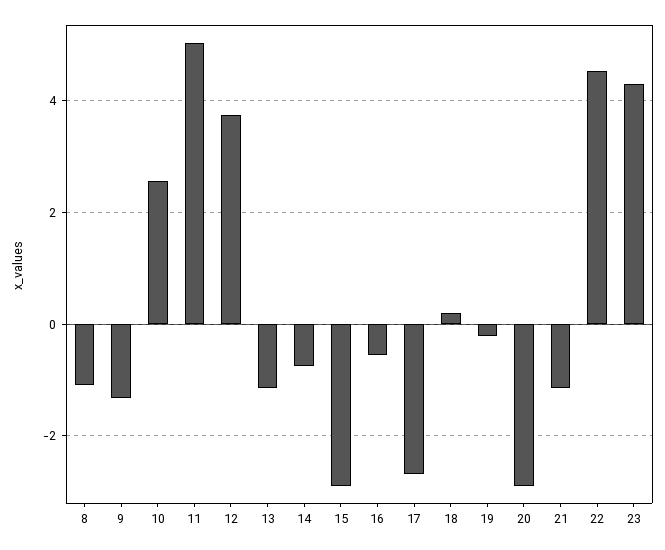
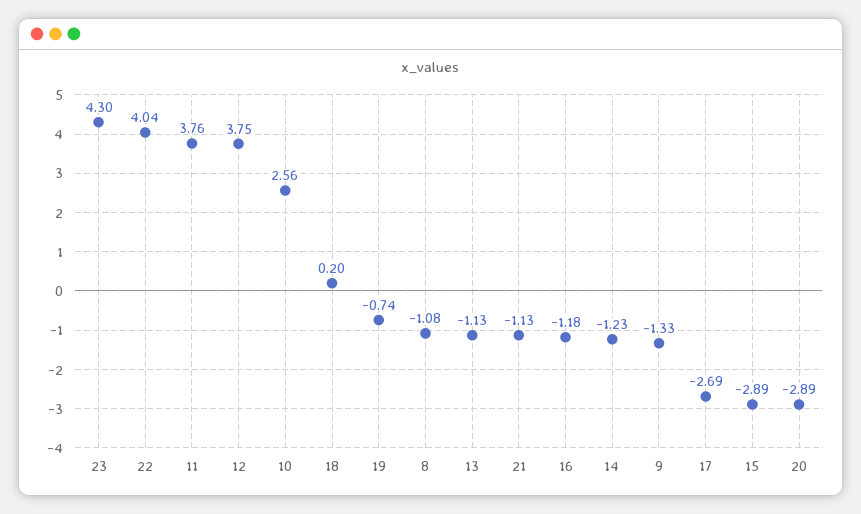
  {
    "8": -1.08,
    "9": -1.33,
    "10": 2.56,
-   "11": 5,
+   "11": 3.76,
    "12": 3.75,
    "13": -1.13,
-   "14": -0.8,
+   "14": -1.23,
    "15": -2.89,
-   "16": -0.6,
+   "16": -1.18,
    "17": -2.69,
    "18": 0.2,
-   "19": -0.2,
+   "19": -0.74,
    "20": -2.89,
    "21": -1.13,
-   "22": 4.6,
+   "22": 4.04,
    "23": 4.3
  }

